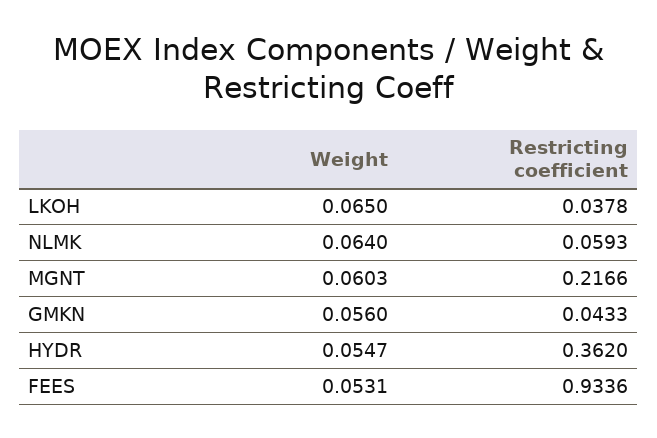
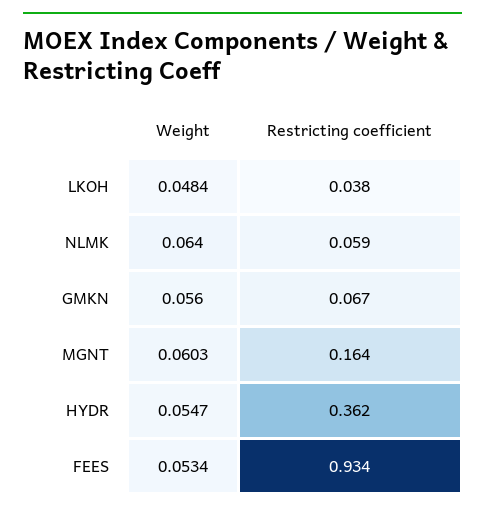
  {
    "Weight": {
-     "LKOH": 0.065,
+     "LKOH": 0.0484,
      "NLMK": 0.064,
      "MGNT": 0.0603,
      "GMKN": 0.056,
      "HYDR": 0.0547,
-     "FEES": 0.0531
+     "FEES": 0.0534
    },
    "Restricting coefficient": {
      "LKOH": 0.0378,
      "NLMK": 0.0593,
-     "MGNT": 0.2166,
+     "MGNT": 0.164,
-     "GMKN": 0.0433,
+     "GMKN": 0.067,
      "HYDR": 0.362,
      "FEES": 0.9336
    }
  }

